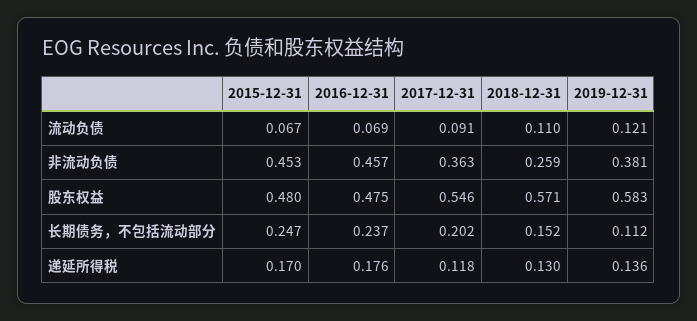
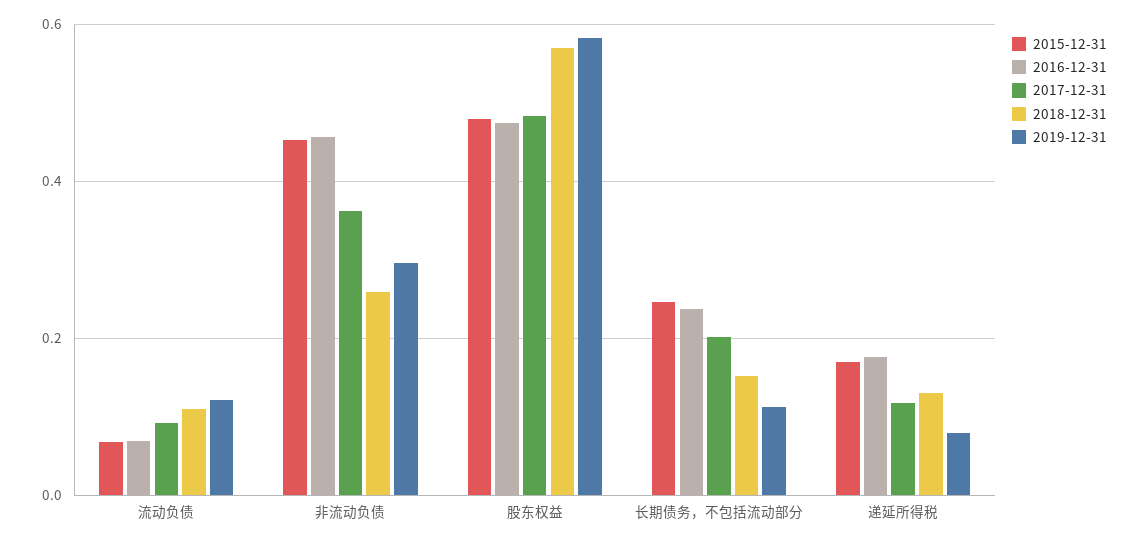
  {
    "2015-12-31": {
      "流动负债": 0.067,
      "非流动负债": 0.453,
      "股东权益": 0.48,
      "长期债务，不包括流动部分": 0.247,
      "递延所得税": 0.17
    },
    "2016-12-31": {
      "流动负债": 0.069,
      "非流动负债": 0.457,
      "股东权益": 0.475,
      "长期债务，不包括流动部分": 0.237,
      "递延所得税": 0.176
    },
    "2017-12-31": {
      "流动负债": 0.091,
      "非流动负债": 0.363,
-     "股东权益": 0.546,
+     "股东权益": 0.48,
      "长期债务，不包括流动部分": 0.202,
      "递延所得税": 0.118
    },
    "2018-12-31": {
      "流动负债": 0.11,
      "非流动负债": 0.259,
      "股东权益": 0.571,
      "长期债务，不包括流动部分": 0.152,
      "递延所得税": 0.13
    },
    "2019-12-31": {
      "流动负债": 0.121,
-     "非流动负债": 0.381,
+     "非流动负债": 0.3,
      "股东权益": 0.583,
      "长期债务，不包括流动部分": 0.112,
-     "递延所得税": 0.136
+     "递延所得税": 0.08
    }
  }

